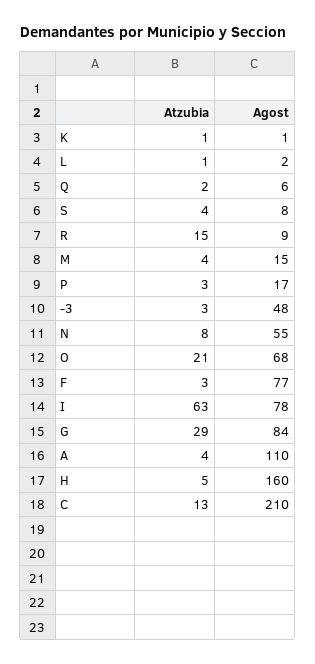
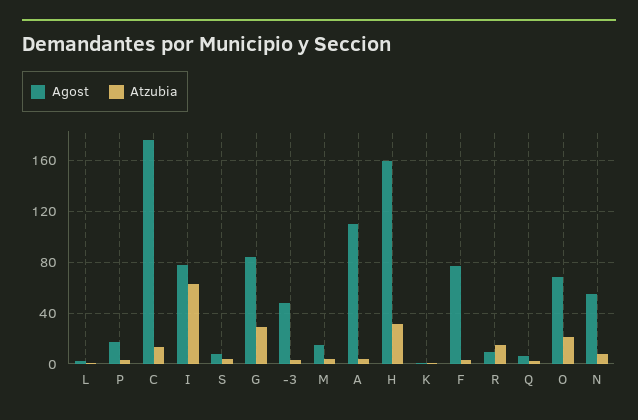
  {
    "Atzubia": {
      "K": 1,
      "L": 1,
      "Q": 2,
      "S": 4,
      "R": 15,
      "M": 4,
      "P": 3,
      "-3": 3,
      "N": 8,
      "O": 21,
      "F": 3,
      "I": 63,
      "G": 29,
      "A": 4,
-     "H": 5,
+     "H": 30,
      "C": 13
    },
    "Agost": {
      "K": 1,
      "L": 2,
      "Q": 6,
      "S": 8,
      "R": 9,
      "M": 15,
      "P": 17,
      "-3": 48,
      "N": 55,
      "O": 68,
      "F": 77,
      "I": 78,
      "G": 84,
      "A": 110,
      "H": 160,
-     "C": 210
+     "C": 175
    }
  }

